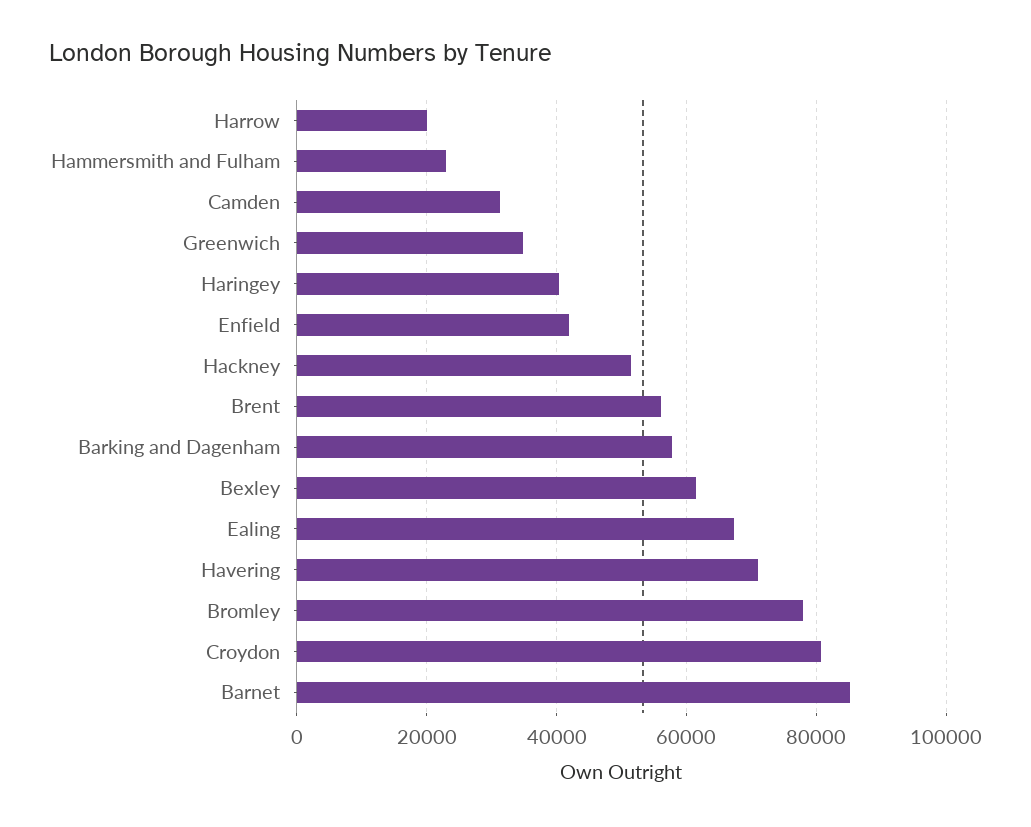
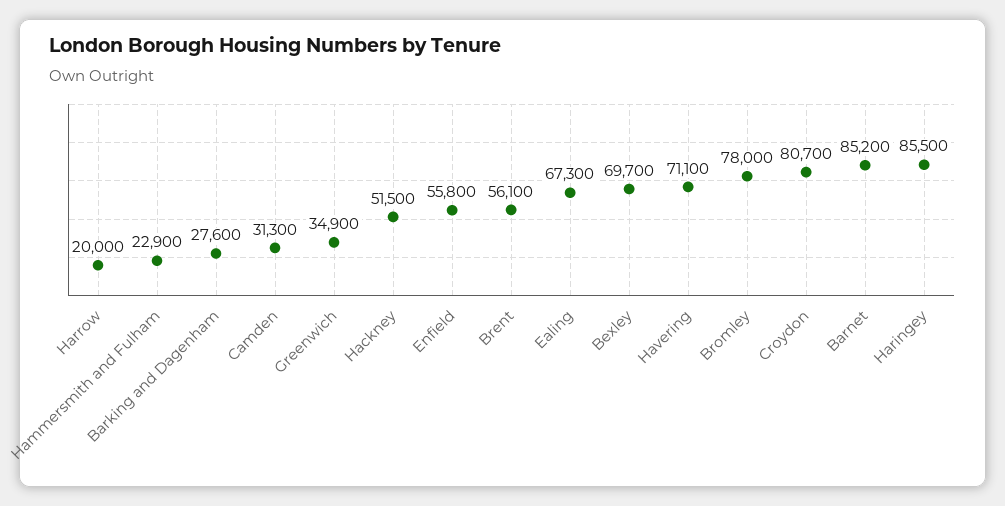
  {
    "Harrow": 20000,
    "Hammersmith and Fulham": 22900,
    "Camden": 31300,
    "Greenwich": 34900,
-   "Haringey": 40000,
+   "Haringey": 85500,
-   "Enfield": 42000,
+   "Enfield": 55800,
    "Hackney": 51500,
    "Brent": 56100,
-   "Barking and Dagenham": 58000,
+   "Barking and Dagenham": 27600,
-   "Bexley": 62000,
+   "Bexley": 69700,
    "Ealing": 67300,
    "Havering": 71100,
    "Bromley": 78000,
    "Croydon": 80700,
    "Barnet": 85200
  }

